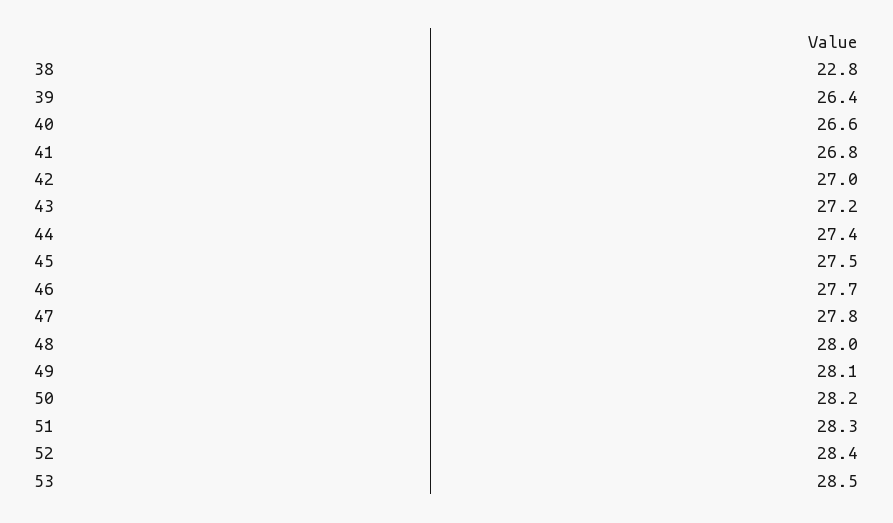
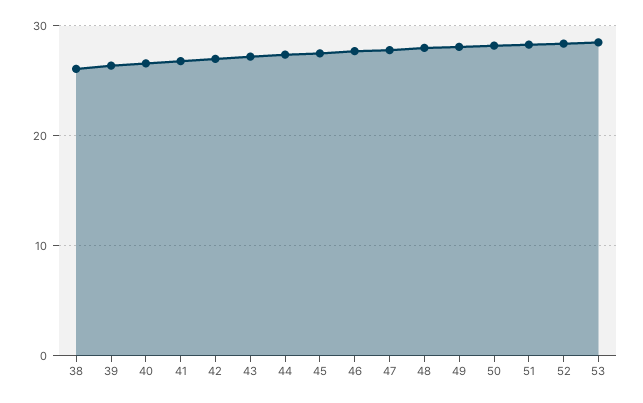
  {
-   "38": 22.8,
+   "38": 26,
    "39": 26.4,
    "40": 26.6,
    "41": 26.8,
    "42": 27,
    "43": 27.2,
    "44": 27.4,
    "45": 27.5,
    "46": 27.7,
    "47": 27.8,
    "48": 28,
    "49": 28.1,
    "50": 28.2,
    "51": 28.3,
    "52": 28.4,
    "53": 28.5
  }

